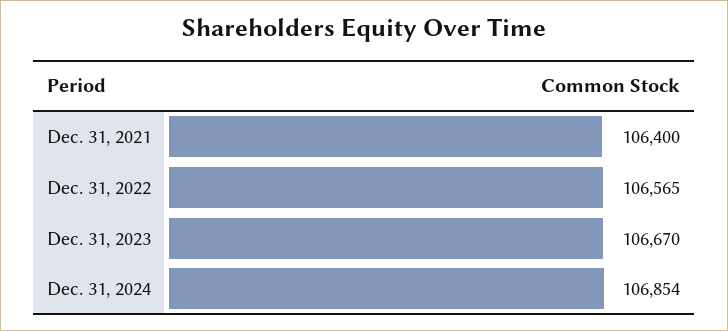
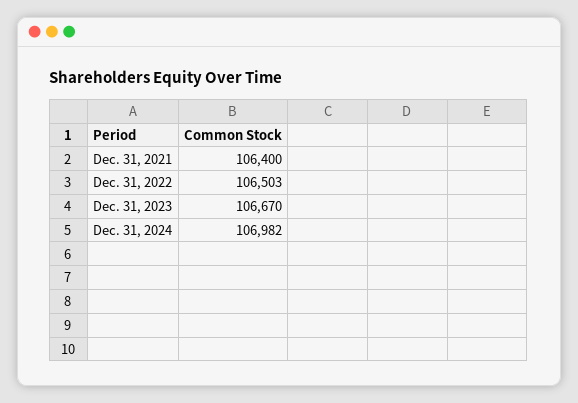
  {
    "Dec. 31, 2021": 106400,
-   "Dec. 31, 2022": 106565,
+   "Dec. 31, 2022": 106503,
    "Dec. 31, 2023": 106670,
-   "Dec. 31, 2024": 106854
+   "Dec. 31, 2024": 106982
  }

